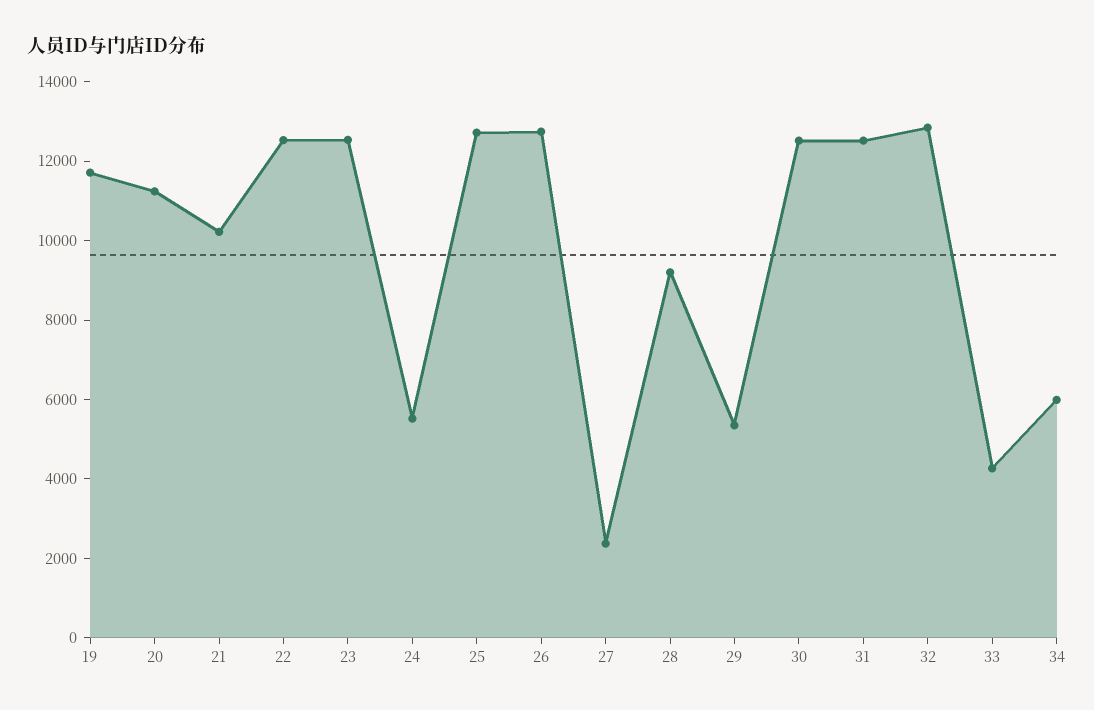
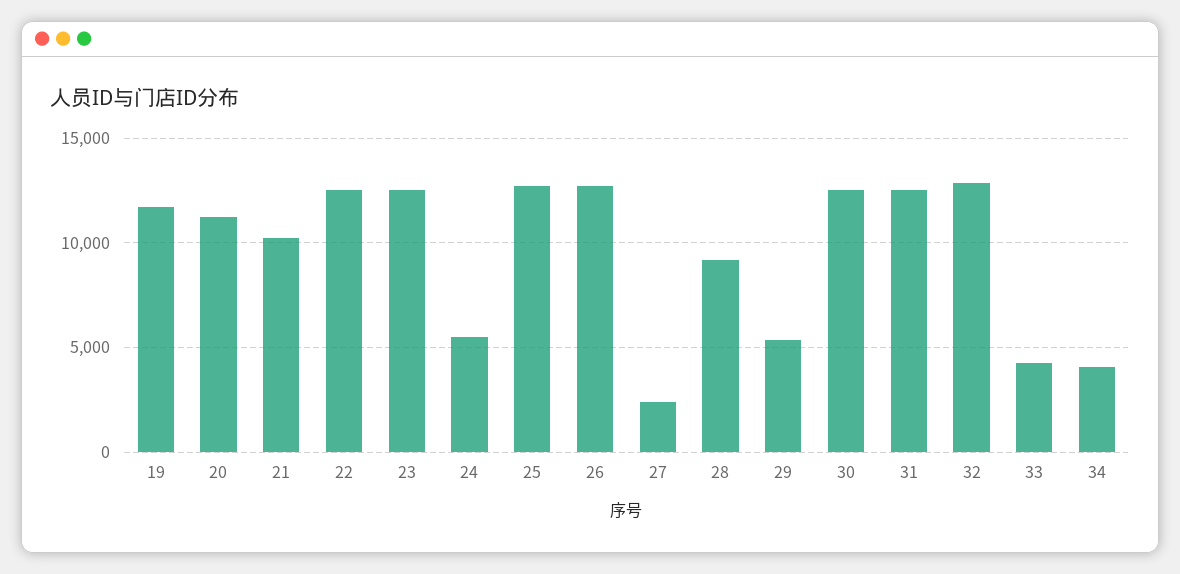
  {
    "19": 11500,
    "20": 11000,
    "21": 10000,
    "22": 12500,
    "23": 12500,
    "24": 5500,
    "25": 12500,
    "26": 12500,
    "27": 2500,
    "28": 9000,
    "29": 5500,
    "30": 12500,
    "31": 12500,
    "32": 13000,
    "33": 4500,
-   "34": 6000
+   "34": 4000
  }

